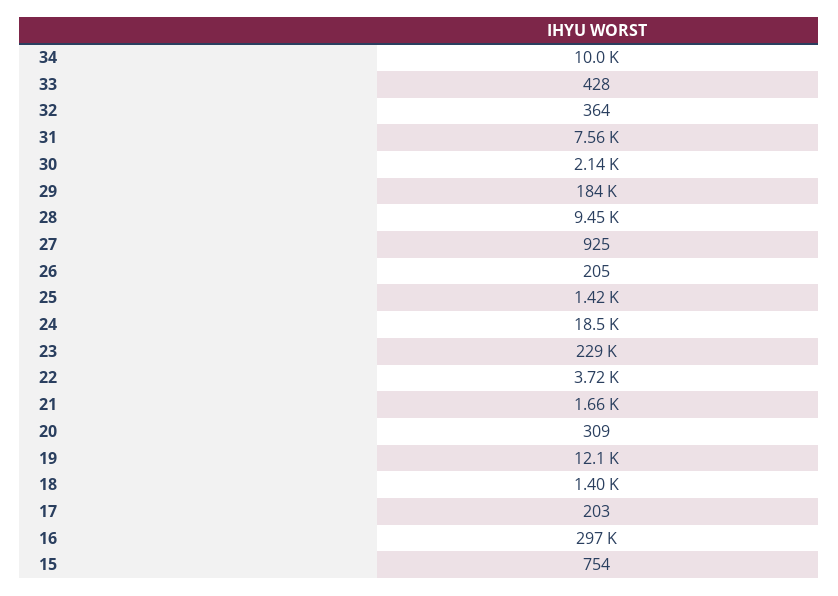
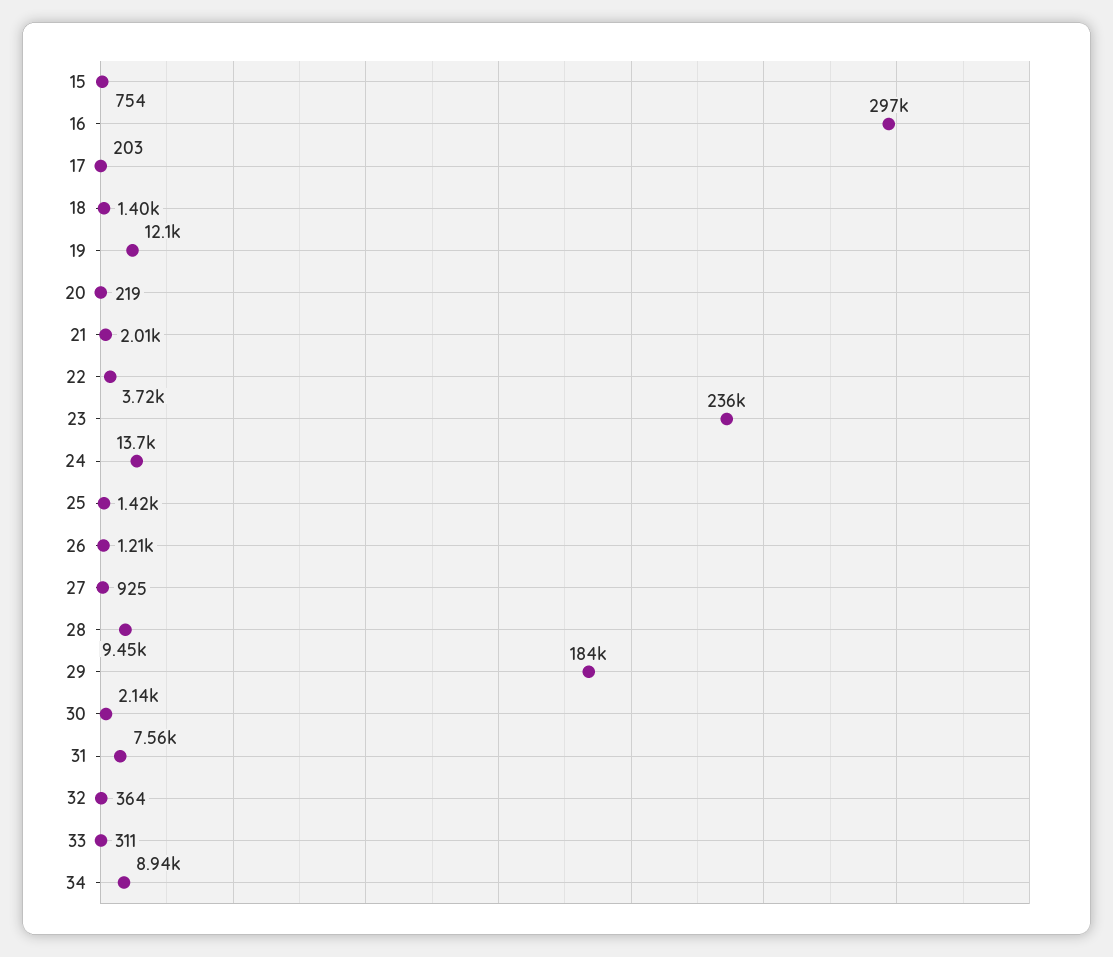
  {
-   "34": 10000,
+   "34": 8940,
-   "33": 428,
+   "33": 311,
    "32": 364,
    "31": 7560,
    "30": 2140,
    "29": 184000,
    "28": 9450,
    "27": 925,
-   "26": 205,
+   "26": 1210,
    "25": 1420,
-   "24": 18500,
+   "24": 13700,
-   "23": 229000,
+   "23": 236000,
    "22": 3720,
-   "21": 1660,
+   "21": 2010,
-   "20": 309,
+   "20": 219,
    "19": 12100,
    "18": 1400,
    "17": 203,
    "16": 297000,
    "15": 754
  }

